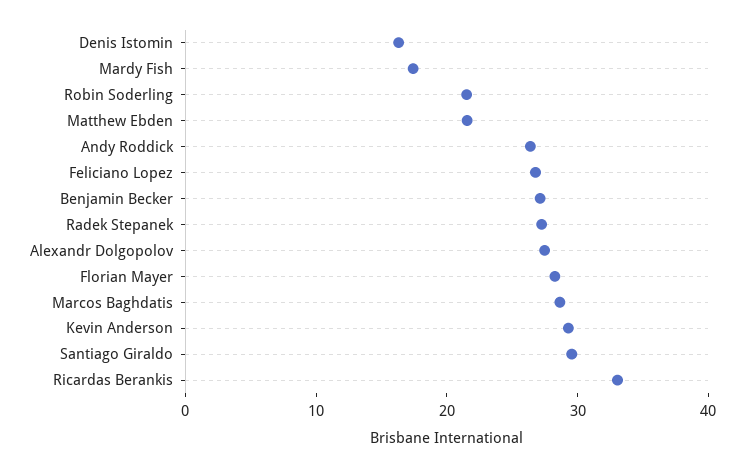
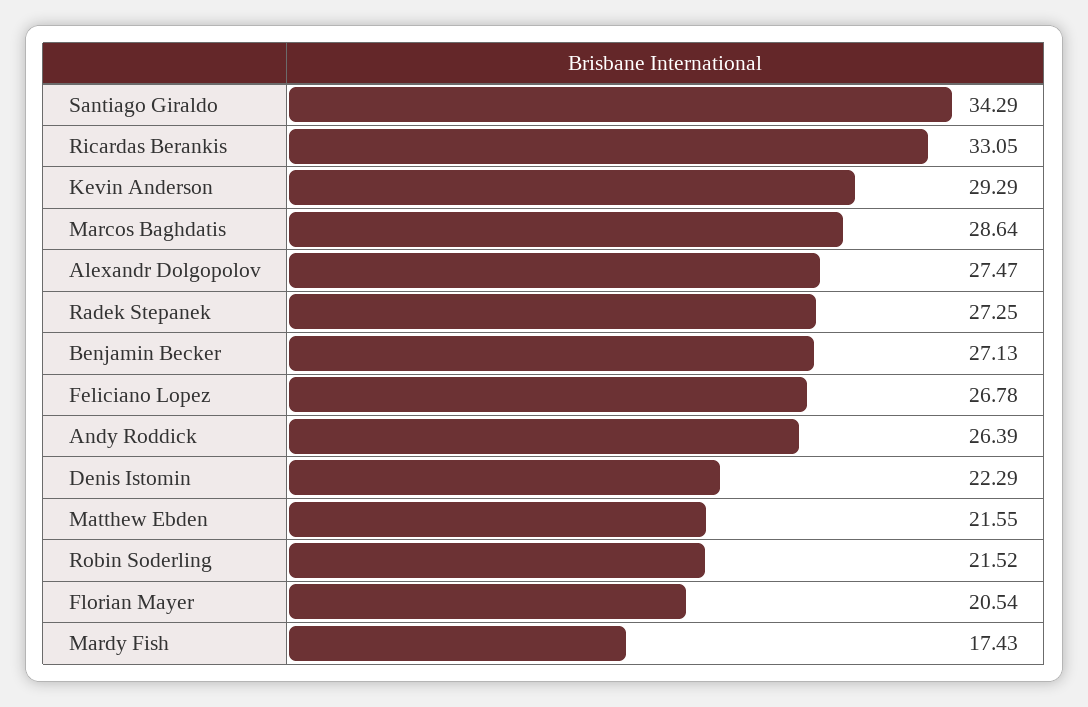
  {
-   "Denis Istomin": 16,
+   "Denis Istomin": 22.29,
    "Mardy Fish": 17.43,
    "Robin Soderling": 21.52,
    "Matthew Ebden": 21.55,
    "Andy Roddick": 26.39,
    "Feliciano Lopez": 26.78,
    "Benjamin Becker": 27.13,
    "Radek Stepanek": 27.25,
    "Alexandr Dolgopolov": 27.47,
-   "Florian Mayer": 28,
+   "Florian Mayer": 20.54,
    "Marcos Baghdatis": 28.64,
    "Kevin Anderson": 29.29,
-   "Santiago Giraldo": 30,
+   "Santiago Giraldo": 34.29,
    "Ricardas Berankis": 33.05
  }

